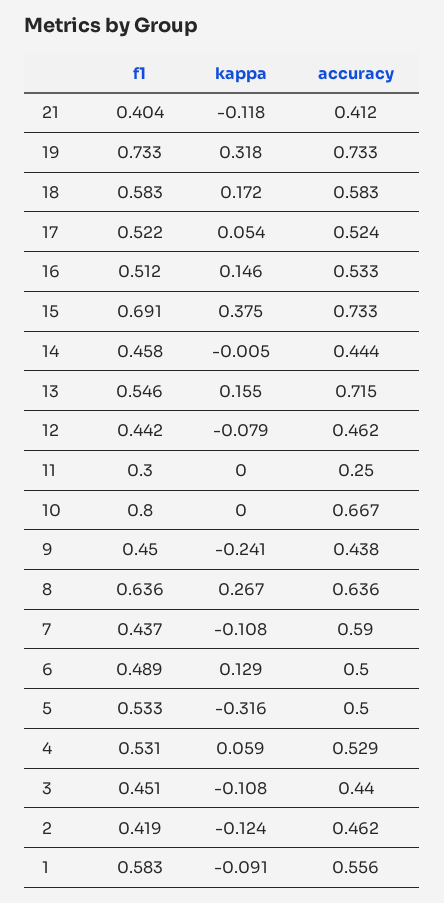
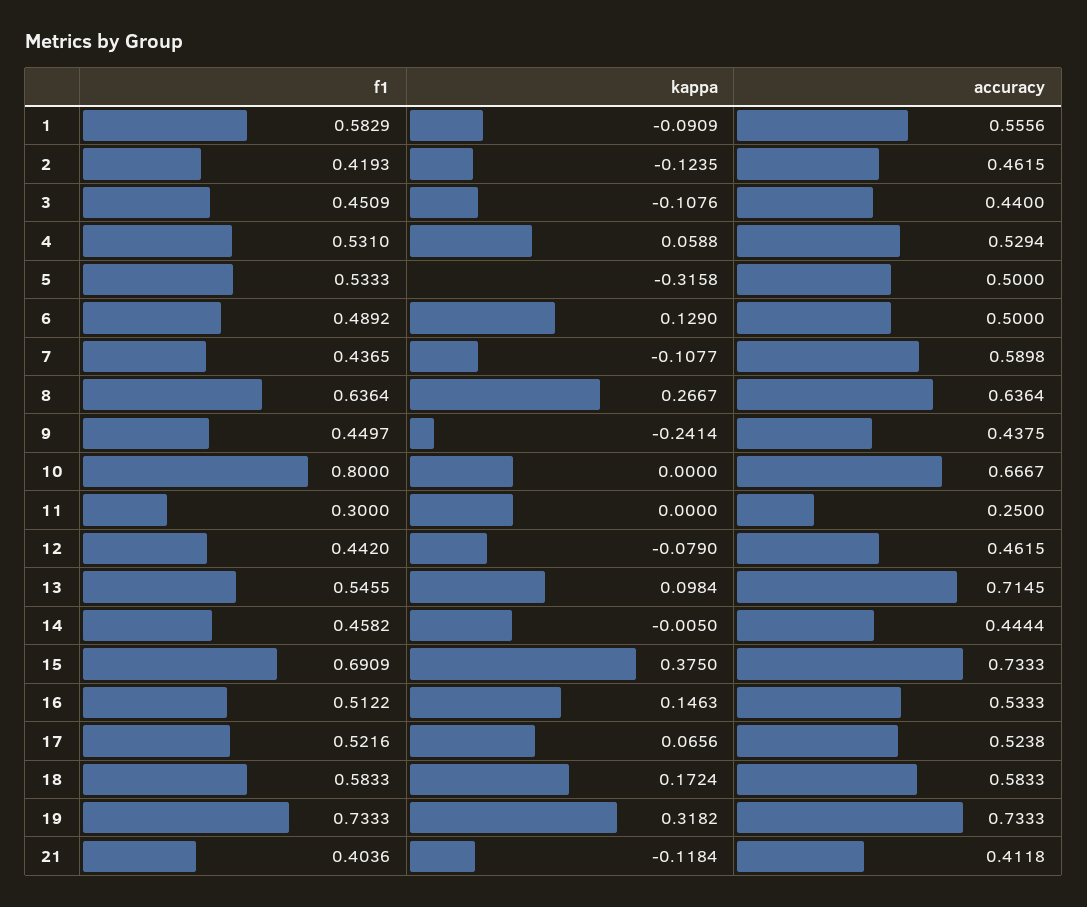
  {
    "f1": {
      "21": 0.4036,
      "19": 0.7333,
      "18": 0.5833,
      "17": 0.5216,
      "16": 0.5122,
      "15": 0.6909,
      "14": 0.4582,
      "13": 0.5455,
      "12": 0.442,
      "11": 0.3,
      "10": 0.8,
      "9": 0.4497,
      "8": 0.6364,
      "7": 0.4365,
      "6": 0.4892,
      "5": 0.5333,
      "4": 0.531,
      "3": 0.4509,
      "2": 0.4193,
      "1": 0.5829
    },
    "kappa": {
      "21": -0.1184,
      "19": 0.3182,
      "18": 0.1724,
-     "17": 0.054,
+     "17": 0.0656,
      "16": 0.1463,
      "15": 0.375,
      "14": -0.005,
-     "13": 0.155,
+     "13": 0.0984,
      "12": -0.079,
      "11": 0,
      "10": 0,
      "9": -0.2414,
      "8": 0.2667,
      "7": -0.1077,
      "6": 0.129,
      "5": -0.3158,
      "4": 0.0588,
      "3": -0.1076,
      "2": -0.1235,
      "1": -0.0909
    },
    "accuracy": {
      "21": 0.4118,
      "19": 0.7333,
      "18": 0.5833,
      "17": 0.5238,
      "16": 0.5333,
      "15": 0.7333,
      "14": 0.4444,
      "13": 0.7145,
      "12": 0.4615,
      "11": 0.25,
      "10": 0.6667,
      "9": 0.4375,
      "8": 0.6364,
      "7": 0.5898,
      "6": 0.5,
      "5": 0.5,
      "4": 0.5294,
      "3": 0.44,
      "2": 0.4615,
      "1": 0.5556
    }
  }

